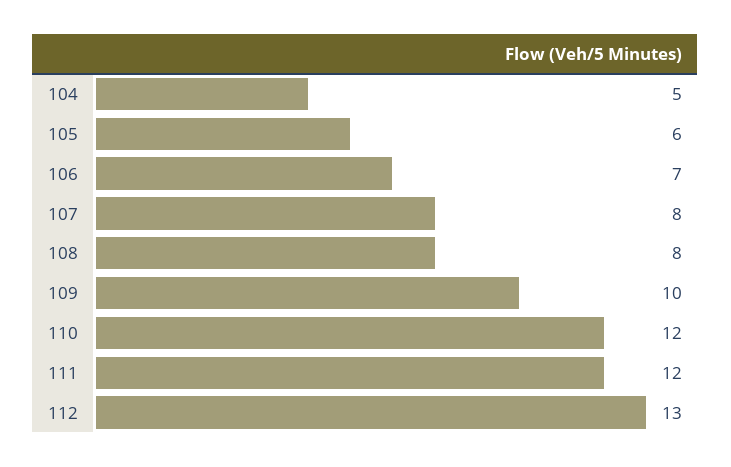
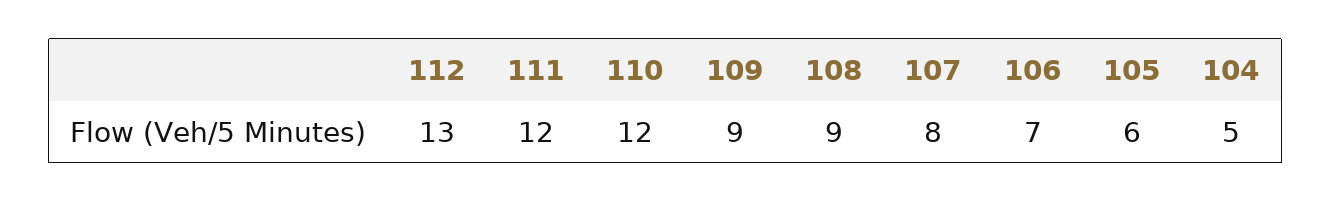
  {
    "104": 5,
    "105": 6,
    "106": 7,
    "107": 8,
-   "108": 8,
+   "108": 9,
-   "109": 10,
+   "109": 9,
    "110": 12,
    "111": 12,
    "112": 13
  }

